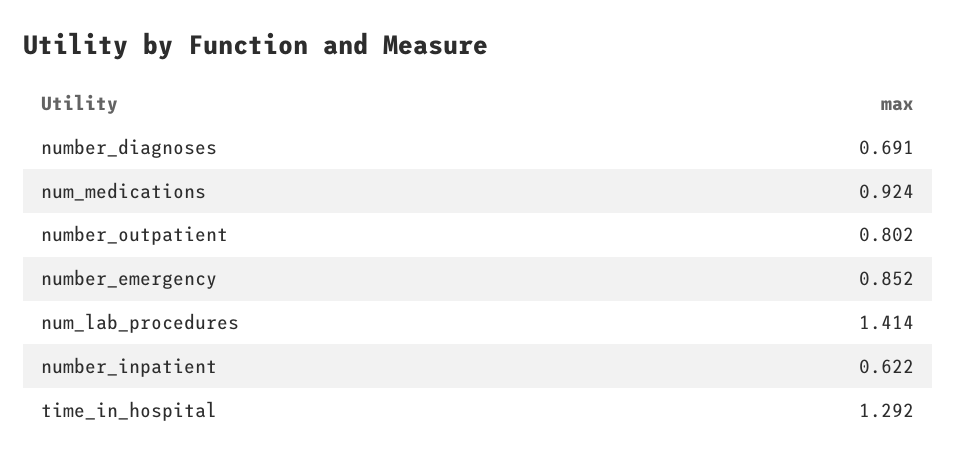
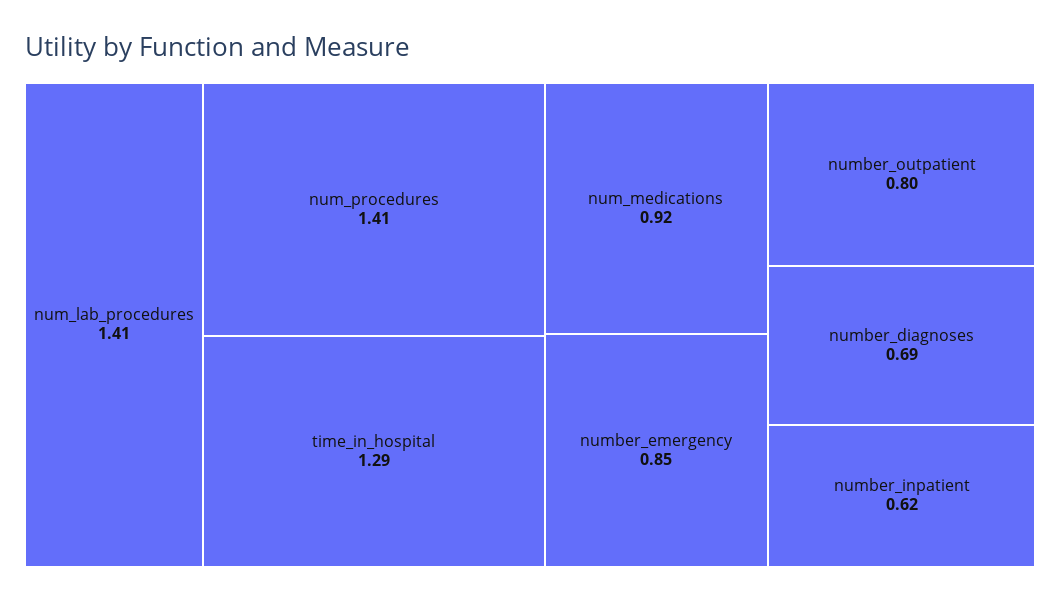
  {
    "number_diagnoses": 0.691,
    "num_medications": 0.924,
    "number_outpatient": 0.802,
    "number_emergency": 0.852,
    "num_lab_procedures": 1.414,
    "number_inpatient": 0.622,
-   "time_in_hospital": 1.292
+   "time_in_hospital": 1.292,
+   "num_procedures": 1.41
  }

